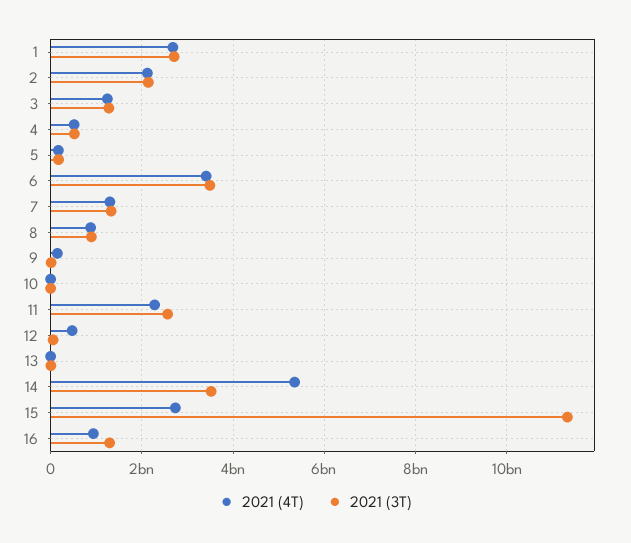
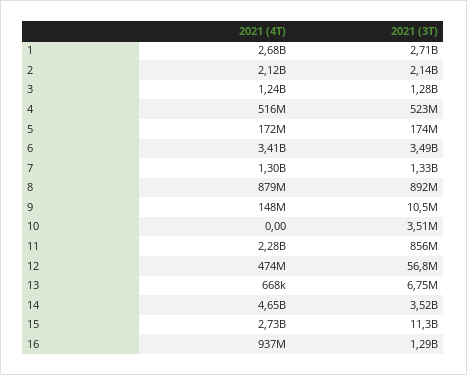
  {
    "2021 (4T)": {
      "1": 2680000000,
      "2": 2120000000,
      "3": 1240000000,
      "4": 516000000,
      "5": 172000000,
      "6": 3410000000,
      "7": 1300000000,
      "8": 879000000,
      "9": 148000000,
      "10": 0,
      "11": 2280000000,
      "12": 474000000,
      "13": 668000,
-     "14": 5400000000,
+     "14": 4650000000,
      "15": 2730000000,
      "16": 937000000
    },
    "2021 (3T)": {
      "1": 2710000000,
      "2": 2140000000,
      "3": 1280000000,
      "4": 523000000,
      "5": 174000000,
      "6": 3490000000,
      "7": 1330000000,
      "8": 892000000,
      "9": 10500000,
      "10": 3510000,
-     "11": 2600000000,
+     "11": 856000000,
      "12": 56800000,
      "13": 6750000,
      "14": 3520000000,
      "15": 11300000000,
      "16": 1290000000
    }
  }

